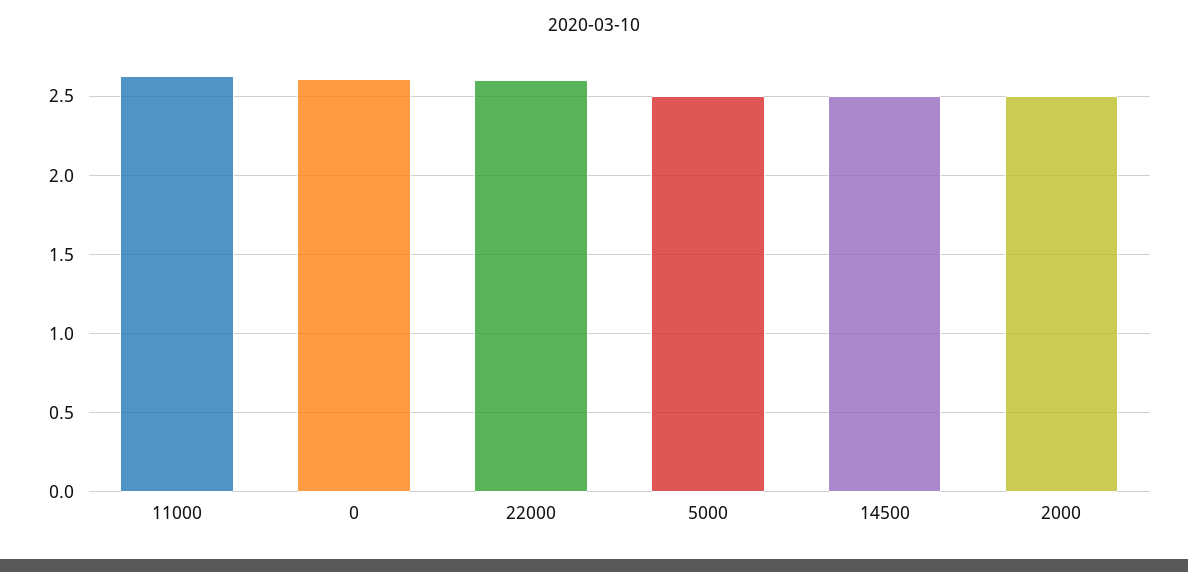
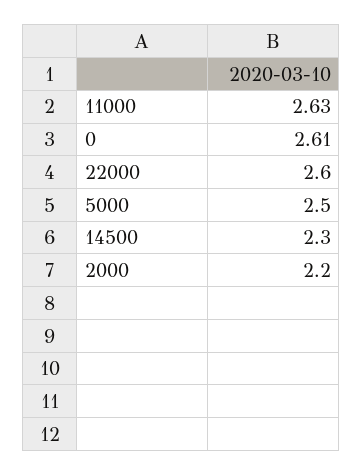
  {
    "11000": 2.63,
    "0": 2.61,
    "22000": 2.6,
    "5000": 2.5,
-   "14500": 2.5,
+   "14500": 2.3,
-   "2000": 2.5
+   "2000": 2.2
  }

